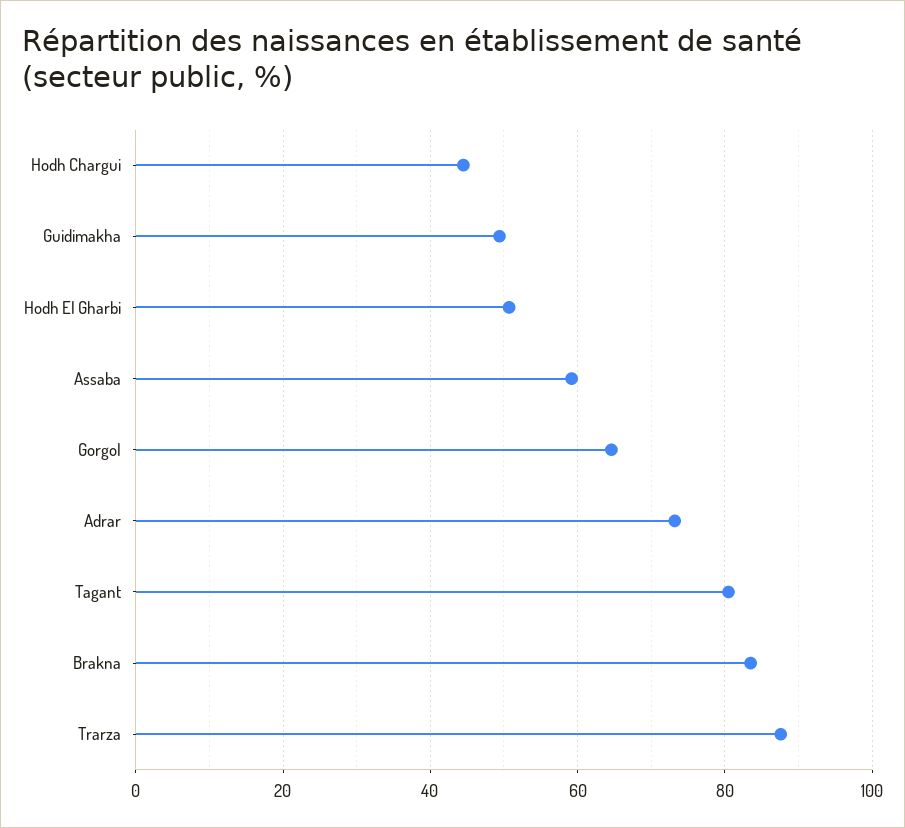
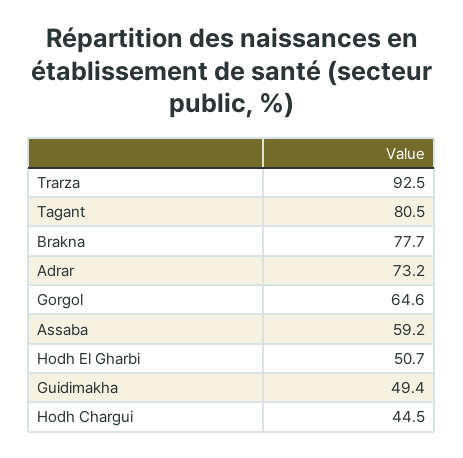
  {
    "Hodh Chargui": 44.5,
    "Guidimakha": 49.4,
    "Hodh El Gharbi": 50.7,
    "Assaba": 59.2,
    "Gorgol": 64.6,
    "Adrar": 73.2,
    "Tagant": 80.5,
-   "Brakna": 84,
+   "Brakna": 77.7,
-   "Trarza": 88
+   "Trarza": 92.5
  }

